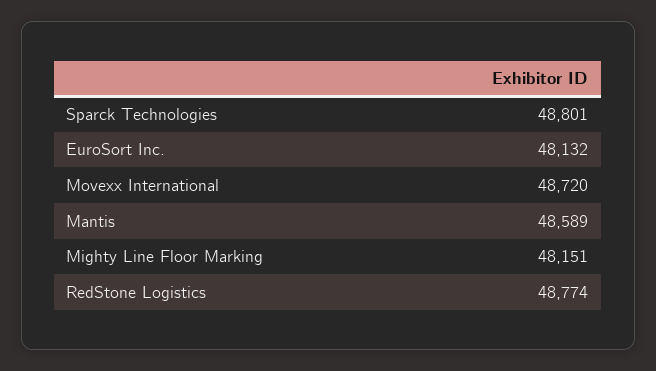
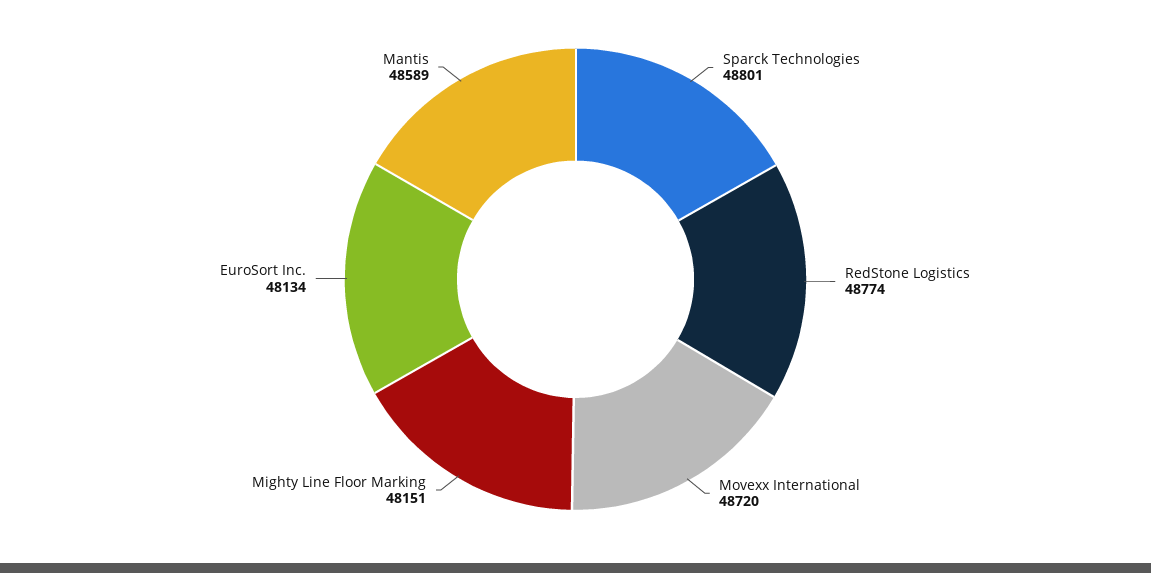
  {
    "Sparck Technologies": 48801,
-   "EuroSort Inc.": 48132,
+   "EuroSort Inc.": 48134,
    "Movexx International": 48720,
    "Mantis": 48589,
    "Mighty Line Floor Marking": 48151,
    "RedStone Logistics": 48774
  }

